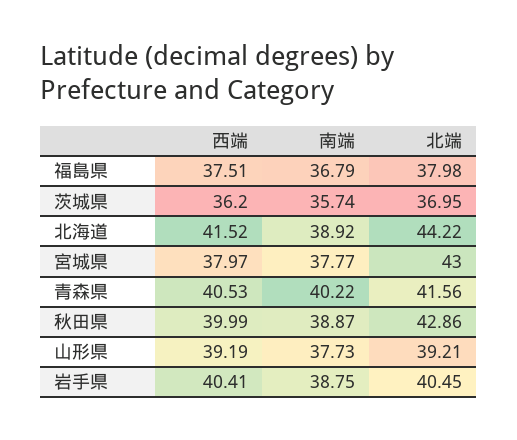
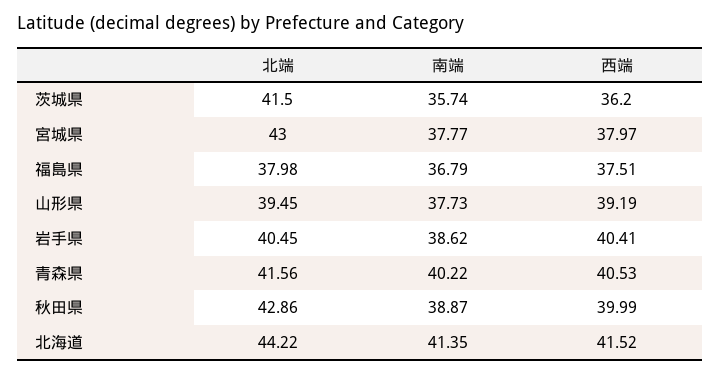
  {
    "西端": {
      "福島県": 37.51,
      "茨城県": 36.2,
      "北海道": 41.52,
      "宮城県": 37.97,
      "青森県": 40.53,
      "秋田県": 39.99,
      "山形県": 39.19,
      "岩手県": 40.41
    },
    "南端": {
      "福島県": 36.79,
      "茨城県": 35.74,
-     "北海道": 38.92,
+     "北海道": 41.35,
      "宮城県": 37.77,
      "青森県": 40.22,
      "秋田県": 38.87,
      "山形県": 37.73,
-     "岩手県": 38.75
+     "岩手県": 38.62
    },
    "北端": {
      "福島県": 37.98,
-     "茨城県": 36.95,
+     "茨城県": 41.5,
      "北海道": 44.22,
      "宮城県": 43,
      "青森県": 41.56,
      "秋田県": 42.86,
-     "山形県": 39.21,
+     "山形県": 39.45,
      "岩手県": 40.45
    }
  }

